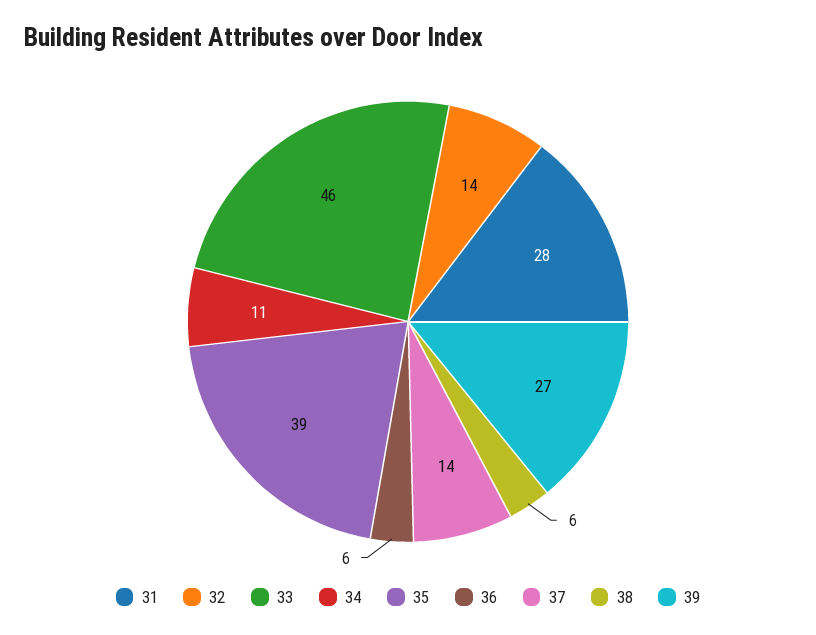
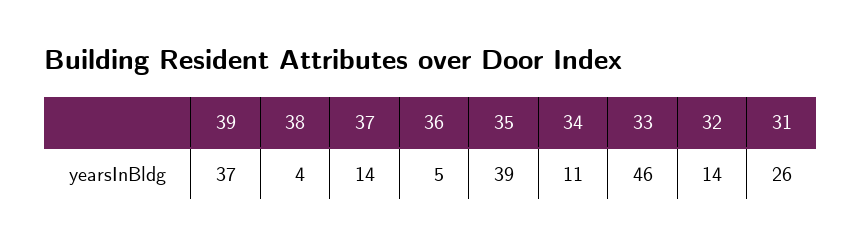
  {
-   "31": 28,
+   "31": 26,
    "32": 14,
    "33": 46,
    "34": 11,
    "35": 39,
-   "36": 6,
+   "36": 5,
    "37": 14,
-   "38": 6,
+   "38": 4,
-   "39": 27
+   "39": 37
  }

